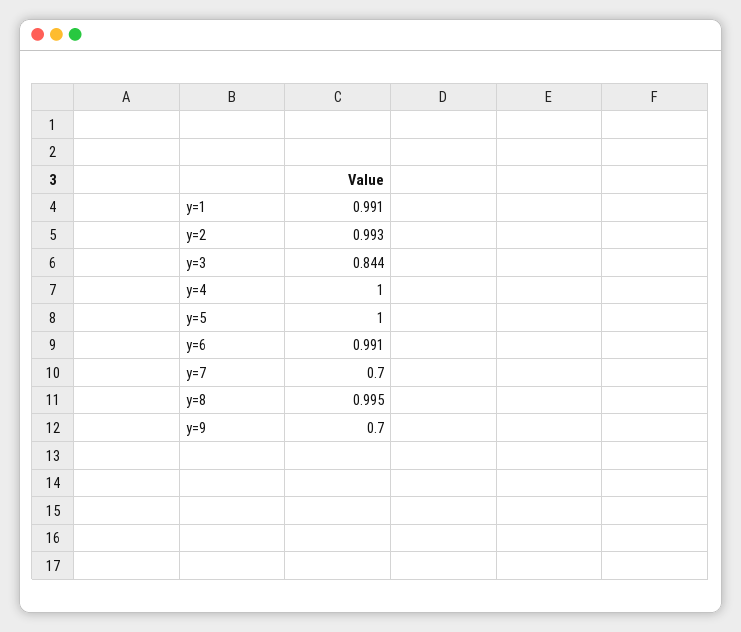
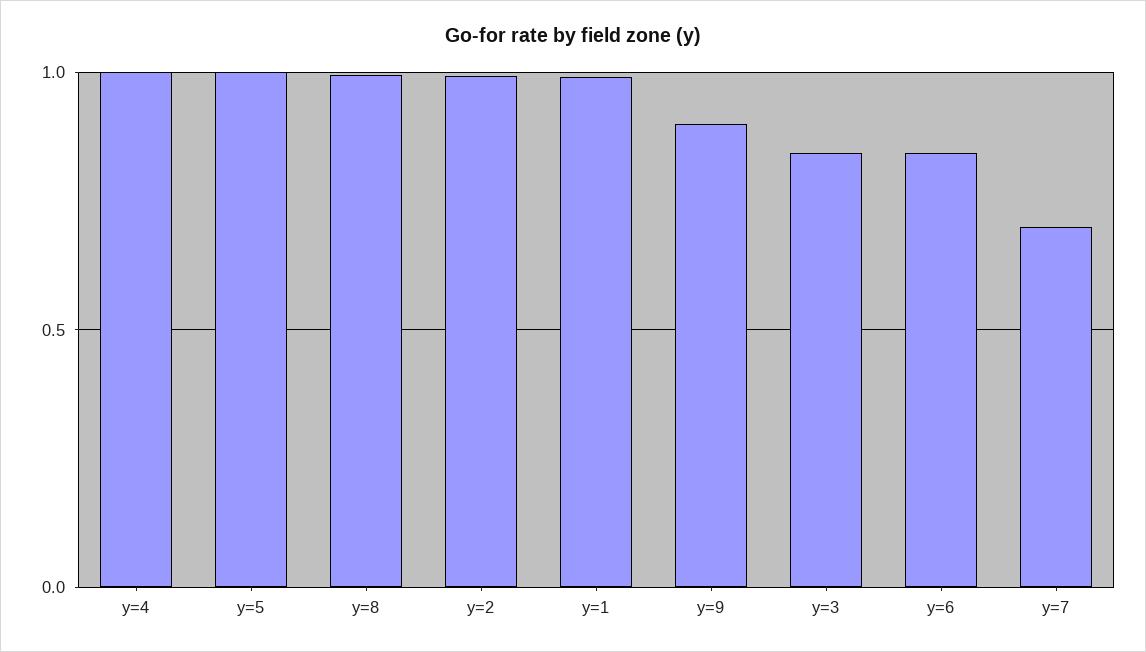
  {
    "y=1": 0.991,
    "y=2": 0.993,
    "y=3": 0.844,
    "y=4": 1,
    "y=5": 1,
-   "y=6": 0.991,
+   "y=6": 0.85,
    "y=7": 0.7,
    "y=8": 0.995,
-   "y=9": 0.7
+   "y=9": 0.9
  }

